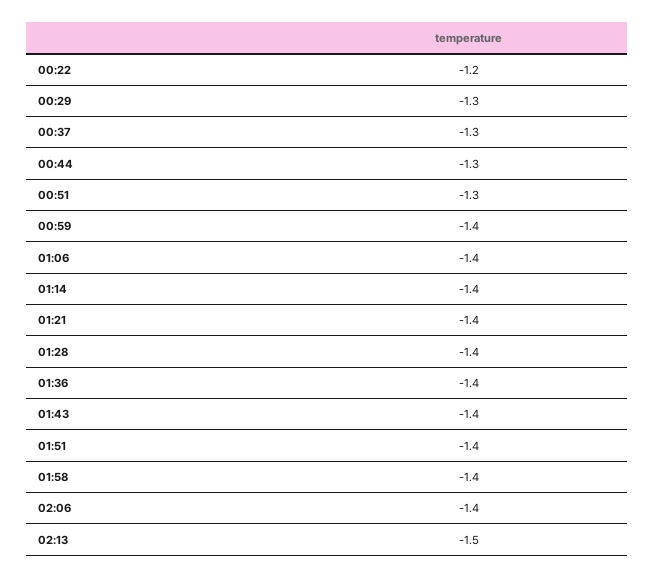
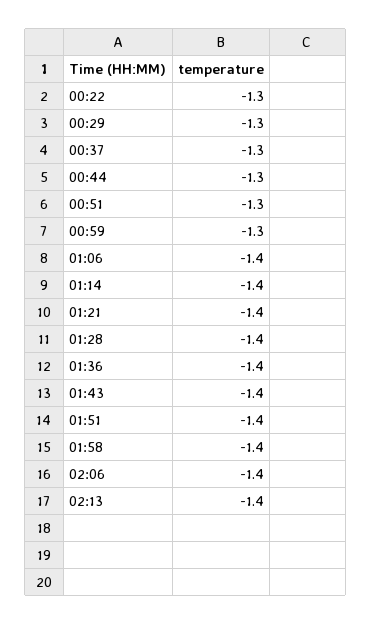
  {
-   "00:22": -1.2,
+   "00:22": -1.3,
    "00:29": -1.3,
    "00:37": -1.3,
    "00:44": -1.3,
    "00:51": -1.3,
-   "00:59": -1.4,
+   "00:59": -1.3,
    "01:06": -1.4,
    "01:14": -1.4,
    "01:21": -1.4,
    "01:28": -1.4,
    "01:36": -1.4,
    "01:43": -1.4,
    "01:51": -1.4,
    "01:58": -1.4,
    "02:06": -1.4,
-   "02:13": -1.5
+   "02:13": -1.4
  }

